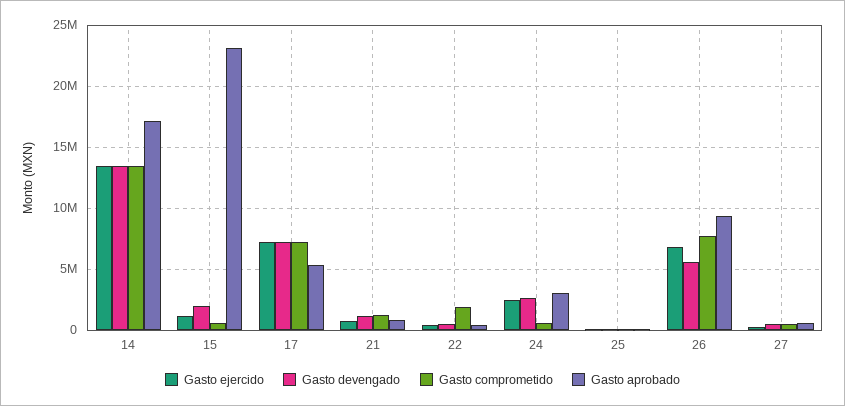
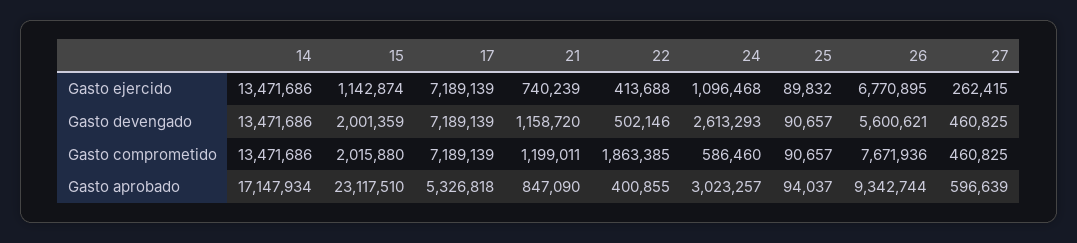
  {
    "Gasto ejercido": {
      "14": 13471686,
      "15": 1142874,
      "17": 7189139,
      "21": 740239,
      "22": 413688,
-     "24": 2500000,
+     "24": 1096468,
      "25": 89832,
      "26": 6770895,
      "27": 262415
    },
    "Gasto devengado": {
      "14": 13471686,
      "15": 2001359,
      "17": 7189139,
      "21": 1158720,
      "22": 502146,
      "24": 2613293,
      "25": 90657,
      "26": 5600621,
      "27": 460825
    },
    "Gasto comprometido": {
      "14": 13471686,
-     "15": 500000,
+     "15": 2015880,
      "17": 7189139,
      "21": 1199011,
      "22": 1863385,
      "24": 586460,
      "25": 90657,
      "26": 7671936,
      "27": 460825
    },
    "Gasto aprobado": {
      "14": 17147934,
      "15": 23117510,
      "17": 5326818,
      "21": 847090,
      "22": 400855,
      "24": 3023257,
      "25": 94037,
      "26": 9342744,
      "27": 596639
    }
  }

